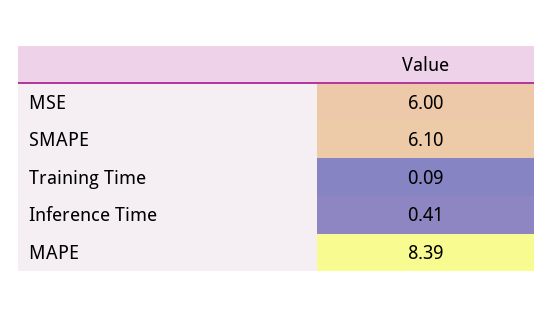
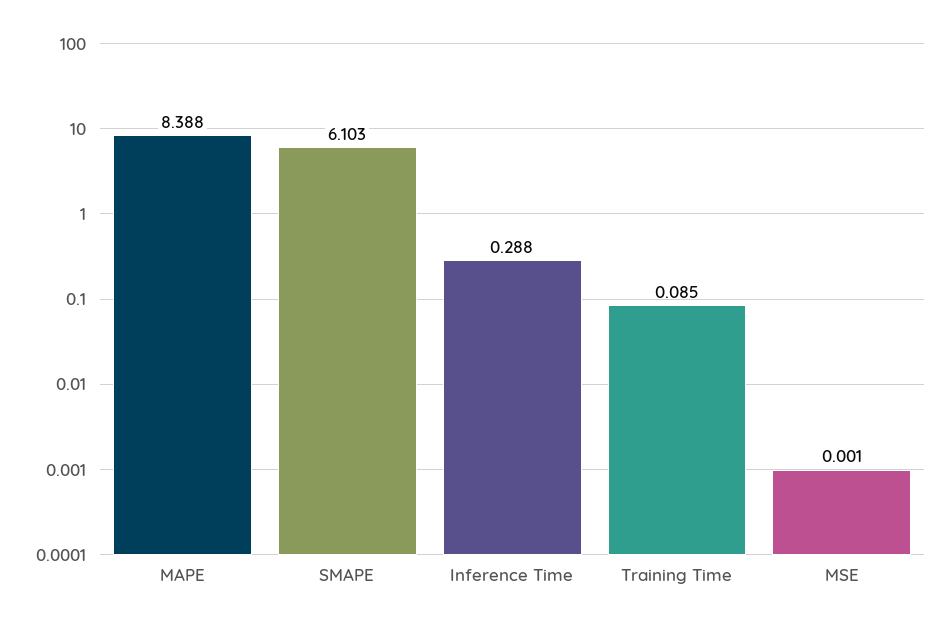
  {
-   "MSE": 6,
+   "MSE": 0.001,
    "SMAPE": 6.103,
    "Training Time": 0.085,
-   "Inference Time": 0.41,
+   "Inference Time": 0.288,
    "MAPE": 8.388
  }

